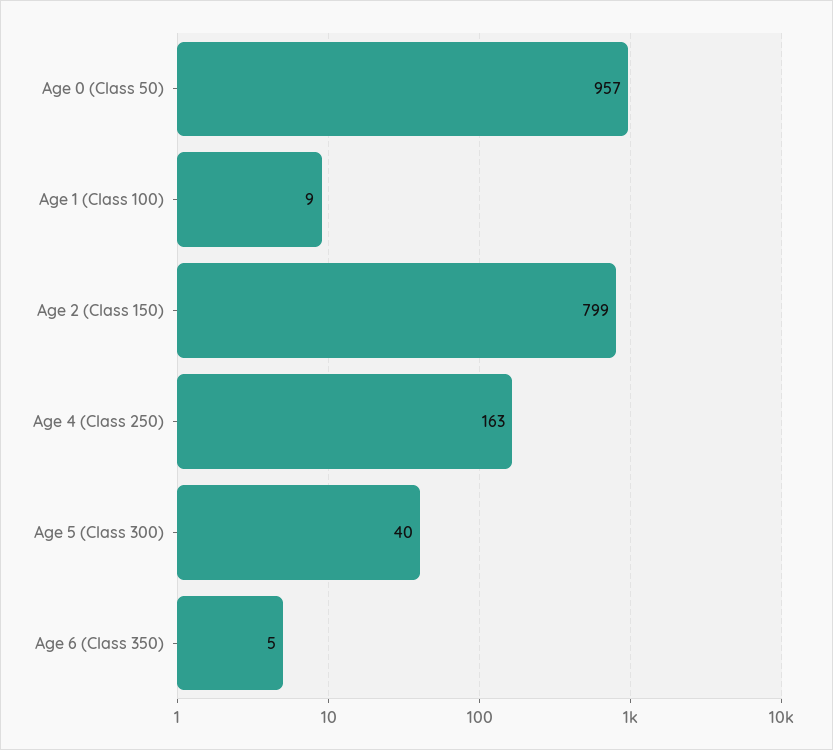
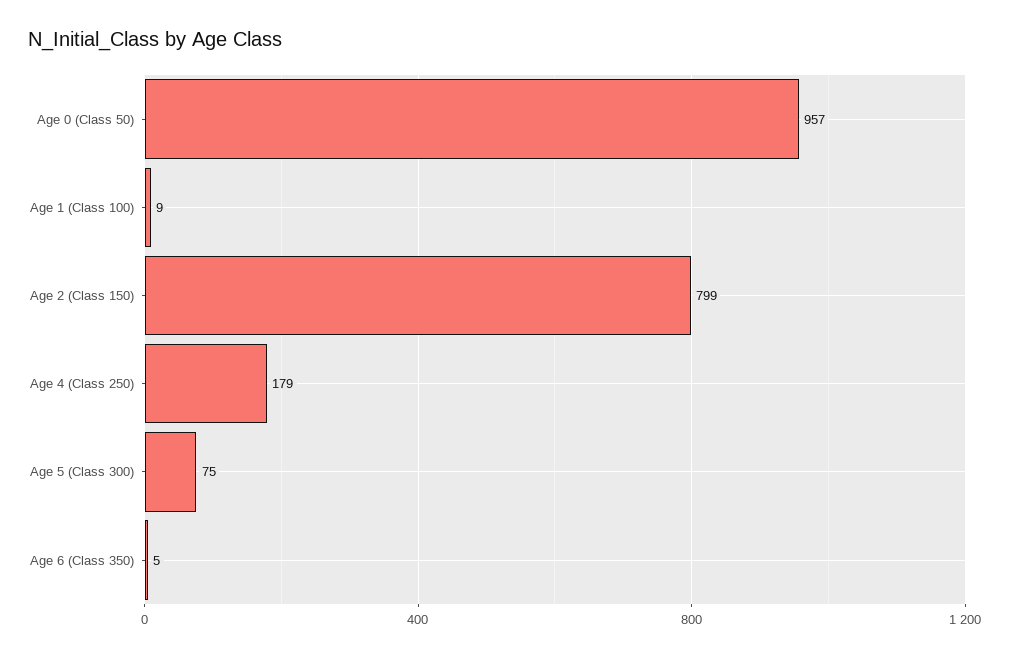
  {
    "Age 0 (Class 50)": 957,
    "Age 1 (Class 100)": 9,
    "Age 2 (Class 150)": 799,
-   "Age 4 (Class 250)": 163,
+   "Age 4 (Class 250)": 179,
-   "Age 5 (Class 300)": 40,
+   "Age 5 (Class 300)": 75,
    "Age 6 (Class 350)": 5
  }

